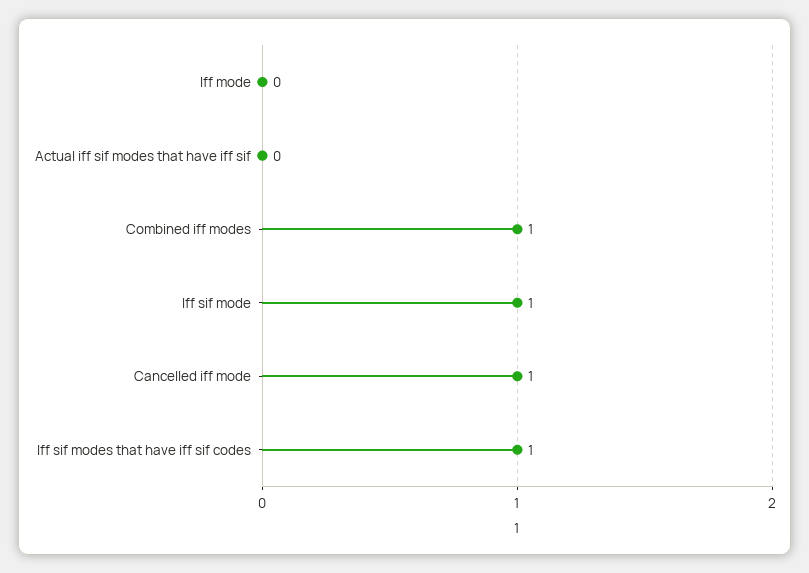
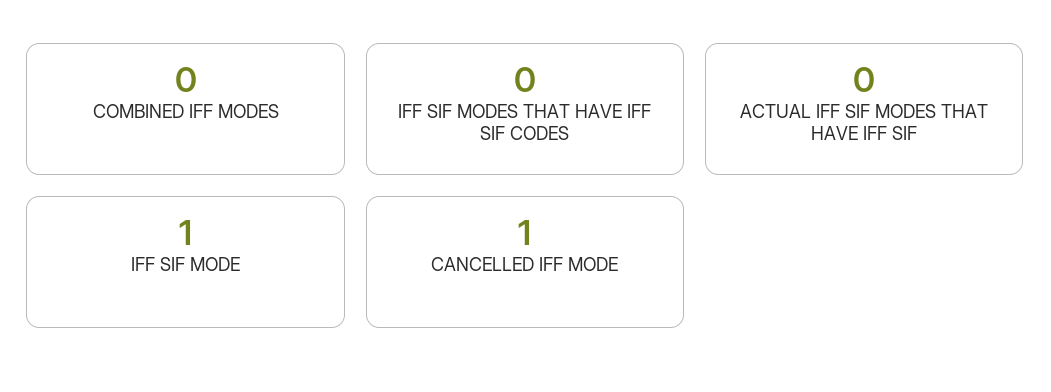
  {
-   "Iff mode": 0,
    "Actual iff sif modes that have iff sif": 0,
-   "Combined iff modes": 1,
+   "Combined iff modes": 0,
    "Iff sif mode": 1,
    "Cancelled iff mode": 1,
-   "Iff sif modes that have iff sif codes": 1
+   "Iff sif modes that have iff sif codes": 0
  }

